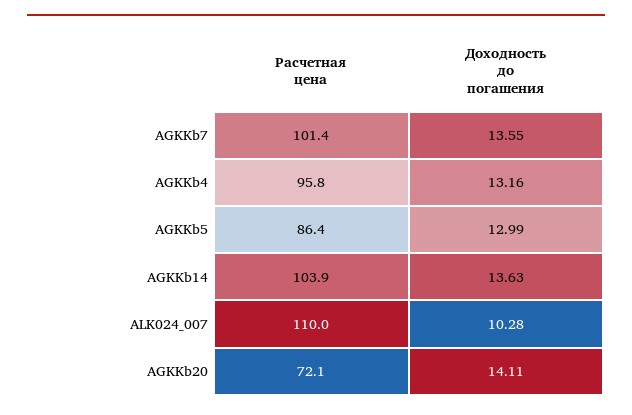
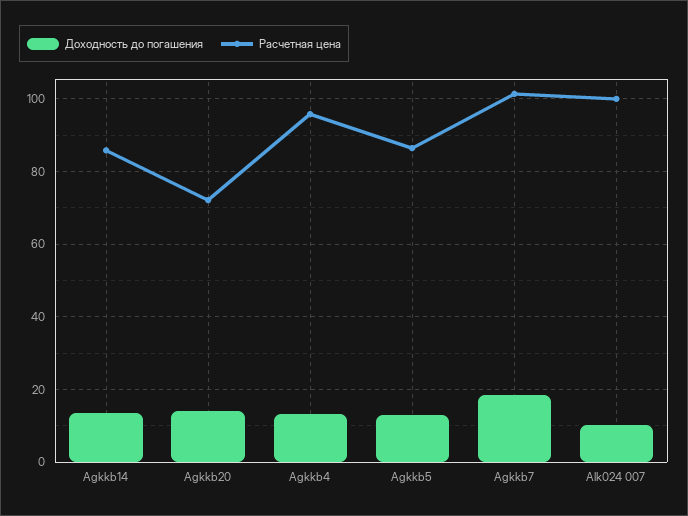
  {
    "Расчетная цена": {
      "AGKKb7": 101.4,
      "AGKKb4": 95.8,
      "AGKKb5": 86.4,
-     "AGKKb14": 103.9,
+     "AGKKb14": 86,
-     "ALK024_007": 110,
+     "ALK024_007": 100,
      "AGKKb20": 72.1
    },
    "Доходность до погашения": {
-     "AGKKb7": 13.55,
+     "AGKKb7": 18,
      "AGKKb4": 13.16,
      "AGKKb5": 12.99,
      "AGKKb14": 13.63,
      "ALK024_007": 10.28,
      "AGKKb20": 14.11
    }
  }

